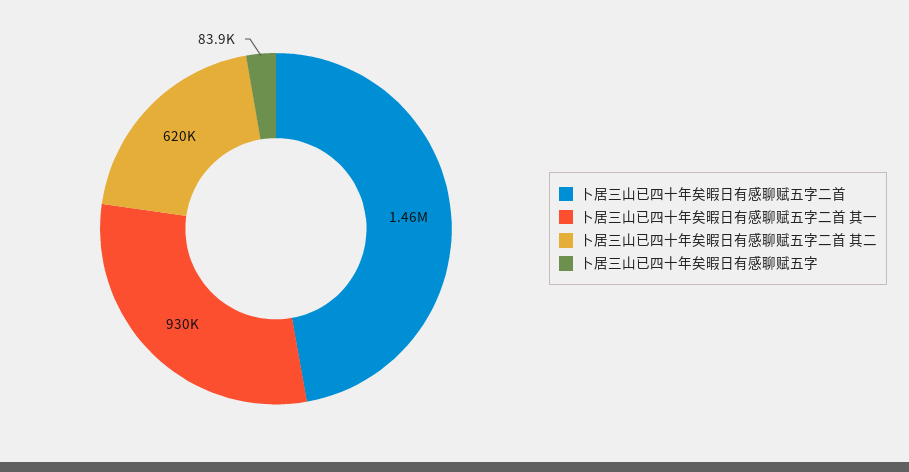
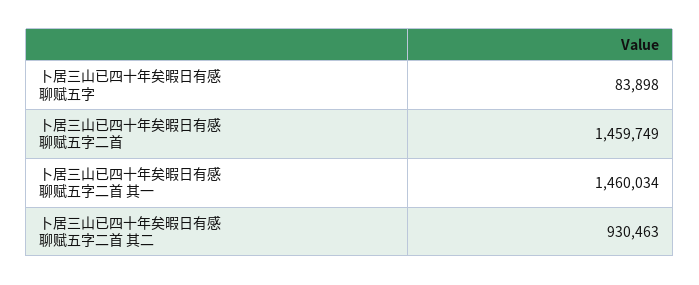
  {
    "卜居三山已四十年矣暇日有感聊赋五字二首": 1459749,
-   "卜居三山已四十年矣暇日有感聊赋五字二首 其一": 930000,
+   "卜居三山已四十年矣暇日有感聊赋五字二首 其一": 1460034,
-   "卜居三山已四十年矣暇日有感聊赋五字二首 其二": 620000,
+   "卜居三山已四十年矣暇日有感聊赋五字二首 其二": 930463,
    "卜居三山已四十年矣暇日有感聊赋五字": 83898
  }

